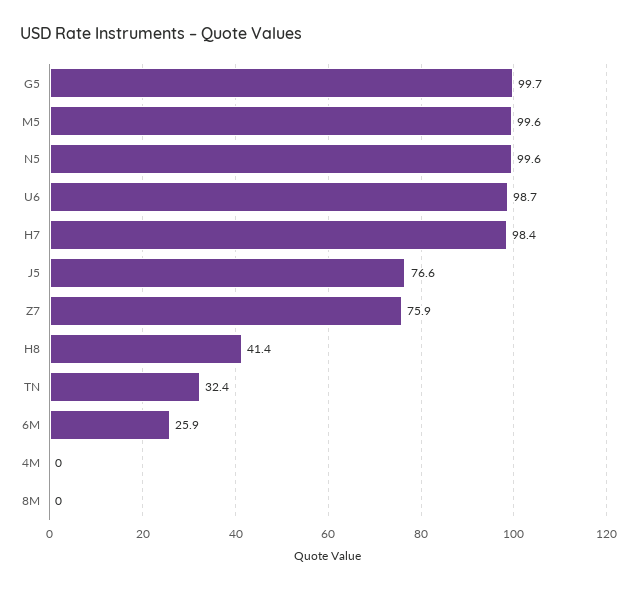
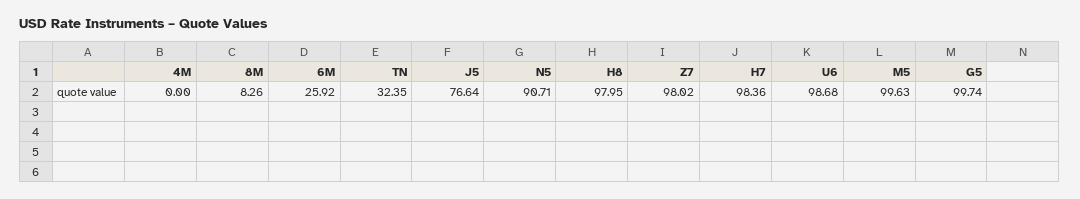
  {
    "G5": 99.74,
    "M5": 99.63,
-   "N5": 99.6,
+   "N5": 90.71,
    "U6": 98.68,
    "H7": 98.36,
    "J5": 76.64,
-   "Z7": 75.9,
+   "Z7": 98.02,
-   "H8": 41.4,
+   "H8": 97.95,
    "TN": 32.35,
    "6M": 25.92,
    "4M": 0,
-   "8M": 0
+   "8M": 8.26
  }

